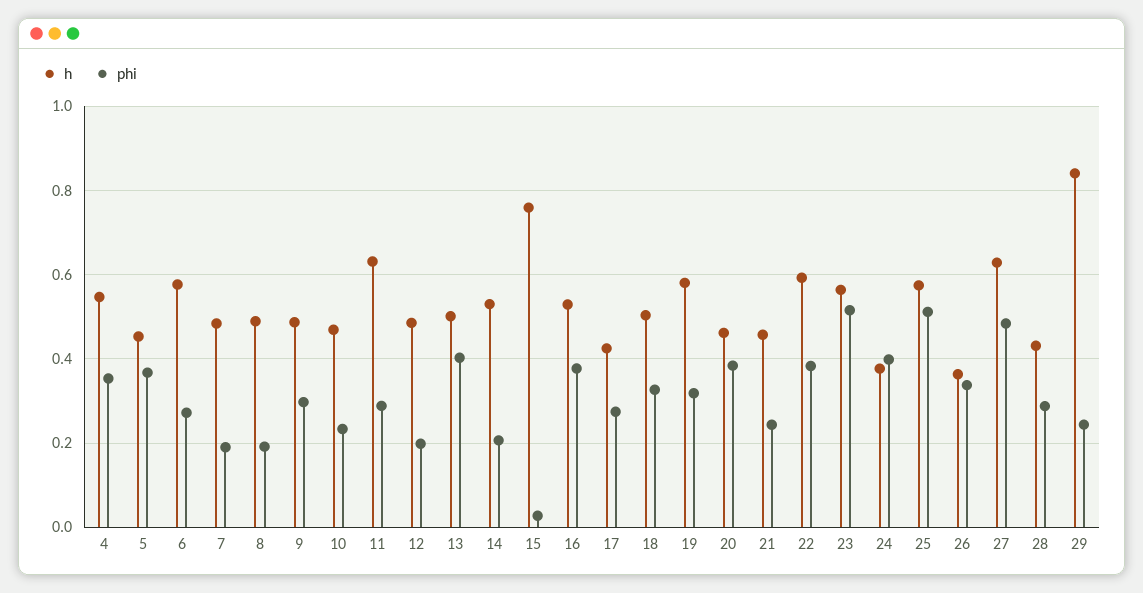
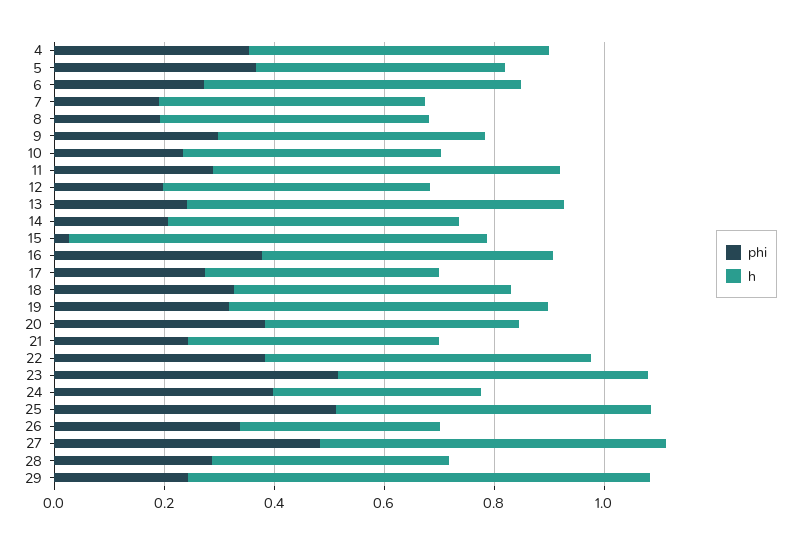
  {
    "h": {
      "4": 0.54,
      "5": 0.46,
      "6": 0.58,
      "7": 0.48,
      "8": 0.48,
      "9": 0.48,
      "10": 0.46,
      "11": 0.64,
      "12": 0.48,
-     "13": 0.5,
+     "13": 0.7,
      "14": 0.54,
      "15": 0.76,
      "16": 0.52,
      "17": 0.42,
      "18": 0.5,
      "19": 0.58,
      "20": 0.46,
      "21": 0.46,
      "22": 0.6,
      "23": 0.56,
      "24": 0.38,
      "25": 0.58,
      "26": 0.36,
      "27": 0.62,
      "28": 0.44,
      "29": 0.84
    },
    "phi": {
      "4": 0.36,
      "5": 0.36,
      "6": 0.28,
      "7": 0.18,
      "8": 0.2,
      "9": 0.3,
      "10": 0.24,
      "11": 0.28,
      "12": 0.2,
-     "13": 0.4,
+     "13": 0.25,
      "14": 0.2,
      "15": 0.02,
      "16": 0.38,
      "17": 0.28,
      "18": 0.32,
      "19": 0.32,
      "20": 0.38,
      "21": 0.24,
      "22": 0.38,
      "23": 0.52,
      "24": 0.4,
      "25": 0.52,
      "26": 0.34,
      "27": 0.48,
      "28": 0.28,
      "29": 0.24
    }
  }

